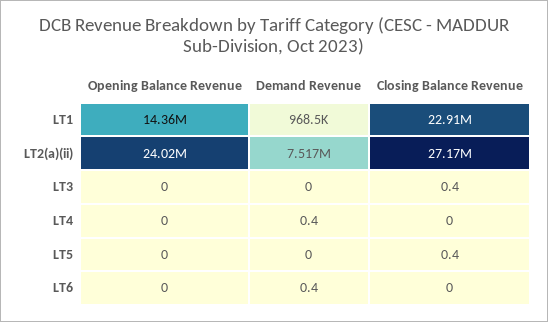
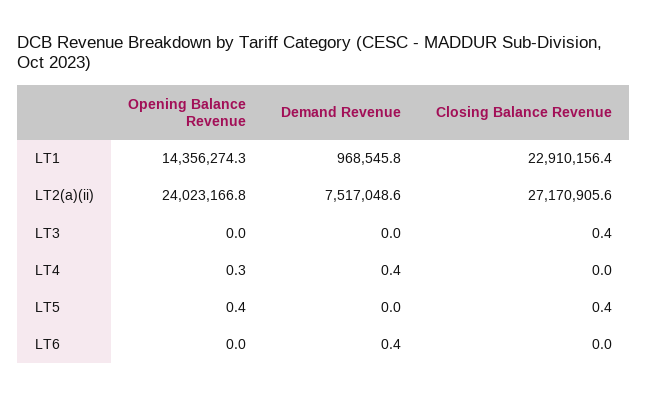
  {
    "Opening Balance Revenue": {
      "LT1": 14356274.3,
      "LT2(a)(ii)": 24023166.8,
      "LT3": 0,
-     "LT4": 0,
+     "LT4": 0.3,
-     "LT5": 0,
+     "LT5": 0.4,
      "LT6": 0
    },
    "Demand Revenue": {
      "LT1": 968545.8,
      "LT2(a)(ii)": 7517048.6,
      "LT3": 0,
      "LT4": 0.4,
      "LT5": 0,
      "LT6": 0.4
    },
    "Closing Balance Revenue": {
      "LT1": 22910156.4,
      "LT2(a)(ii)": 27170905.6,
      "LT3": 0.4,
      "LT4": 0,
      "LT5": 0.4,
      "LT6": 0
    }
  }

